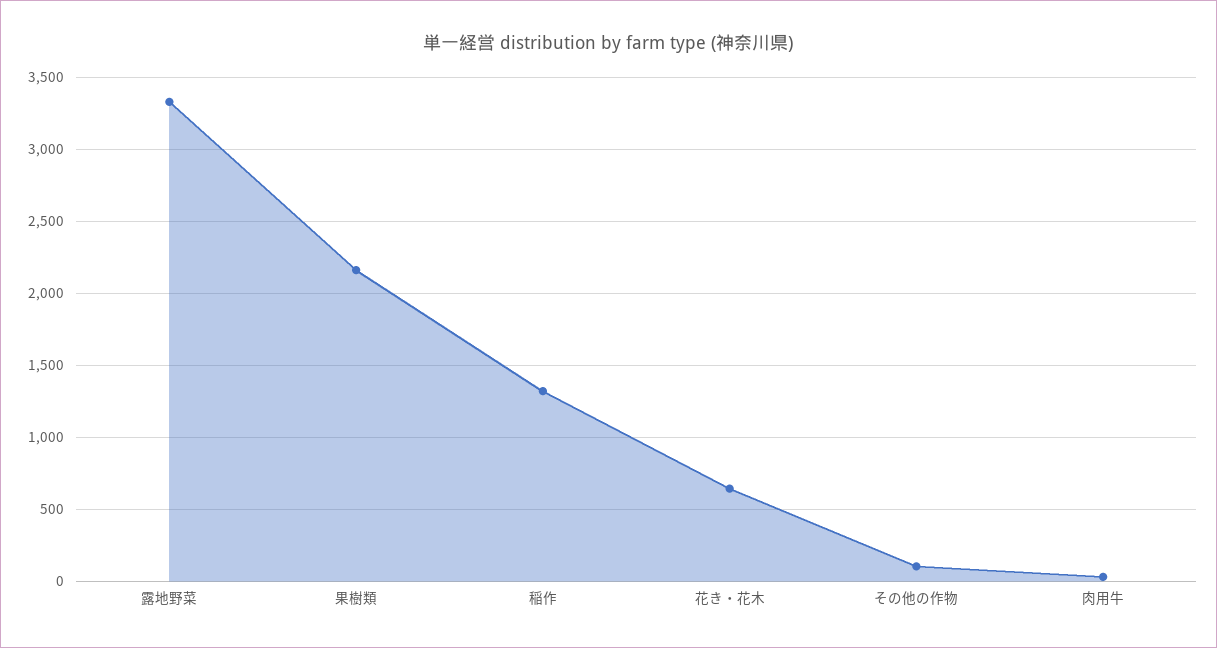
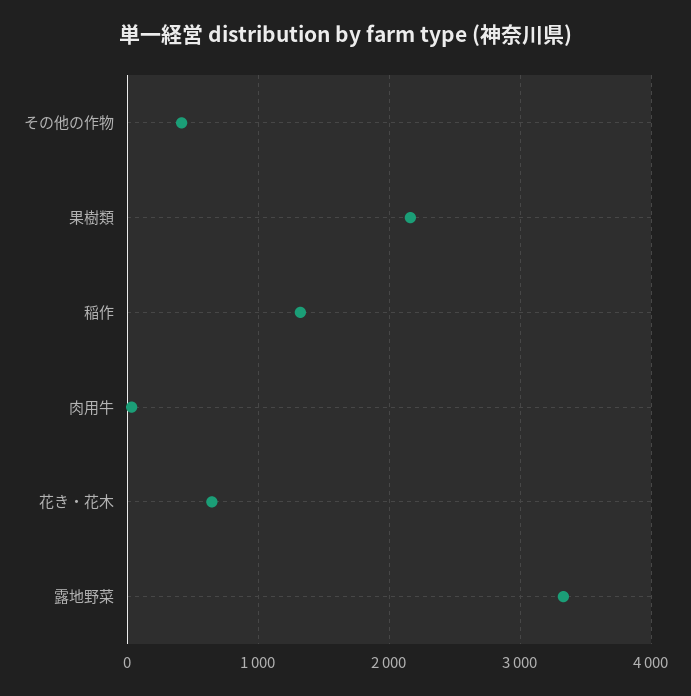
  {
    "露地野菜": 3350,
    "果樹類": 2150,
    "稲作": 1300,
    "花き・花木": 650,
-   "その他の作物": 100,
+   "その他の作物": 400,
    "肉用牛": 50
  }

